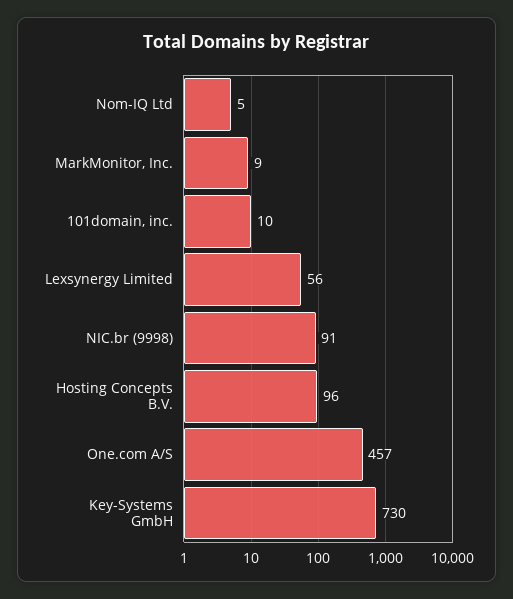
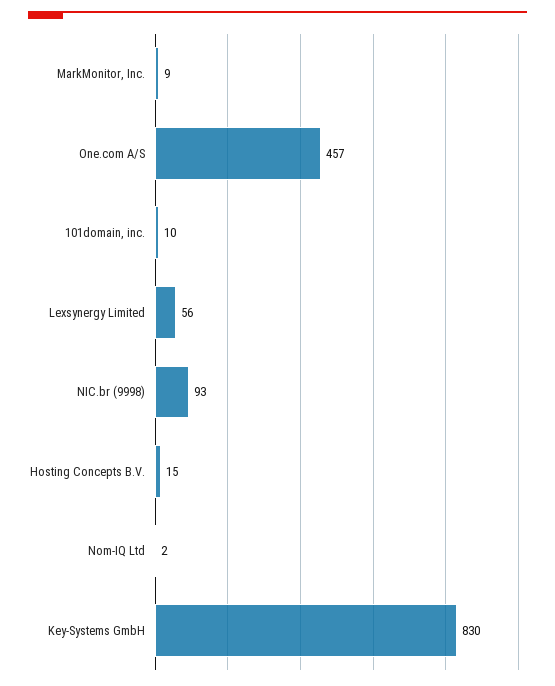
  {
-   "Nom-IQ Ltd": 5,
+   "Nom-IQ Ltd": 2,
    "MarkMonitor, Inc.": 9,
    "101domain, inc.": 10,
    "Lexsynergy Limited": 56,
-   "NIC.br (9998)": 91,
+   "NIC.br (9998)": 93,
-   "Hosting Concepts B.V.": 96,
+   "Hosting Concepts B.V.": 15,
    "One.com A/S": 457,
-   "Key-Systems GmbH": 730
+   "Key-Systems GmbH": 830
  }

